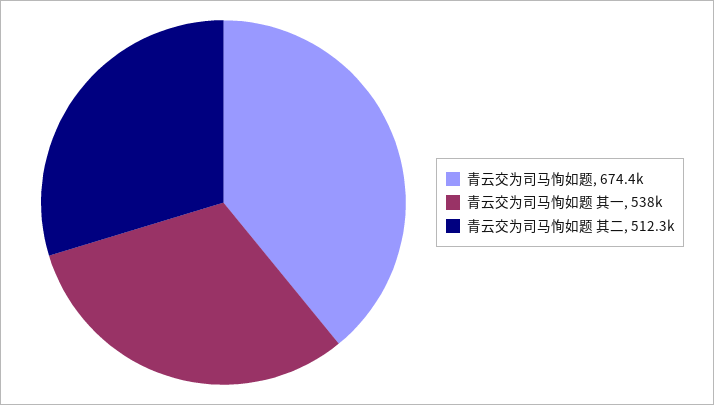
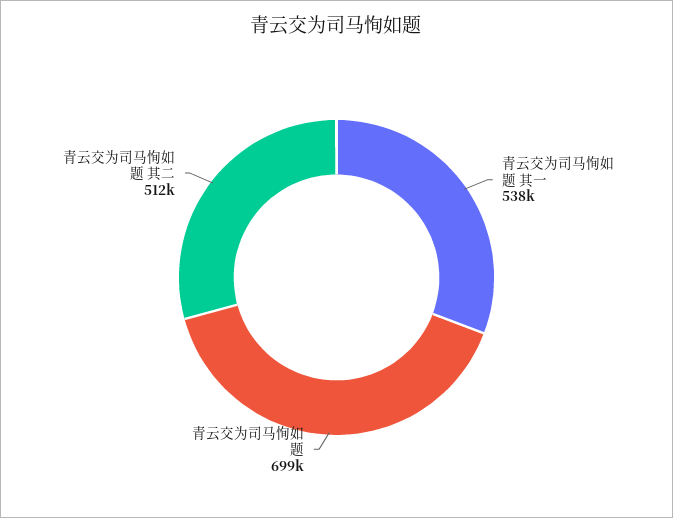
  {
-   "青云交为司马恂如题": 674400,
+   "青云交为司马恂如题": 699000,
    "青云交为司马恂如题 其一": 538000,
    "青云交为司马恂如题 其二": 512300
  }

